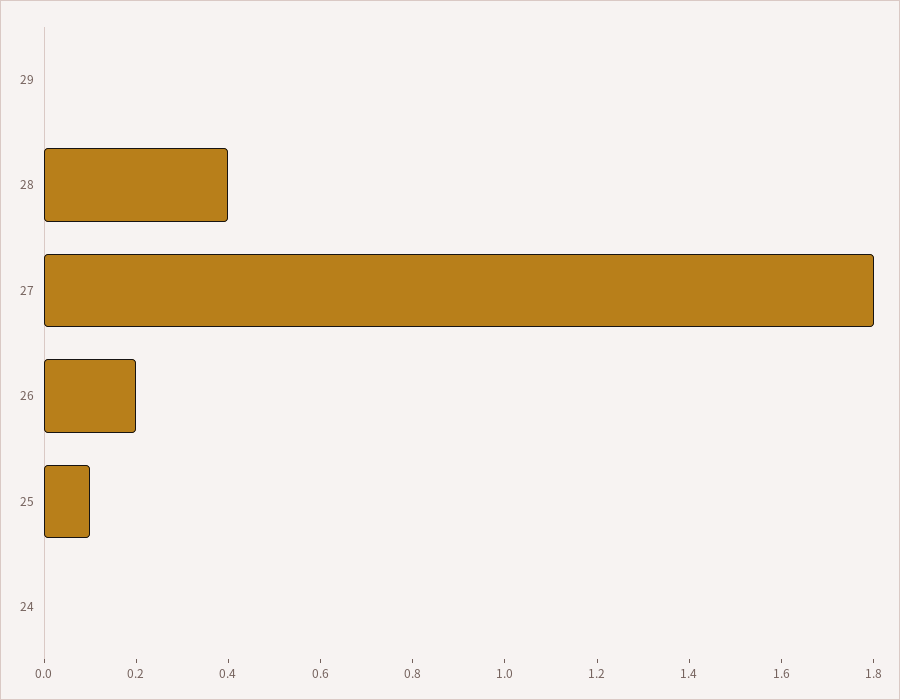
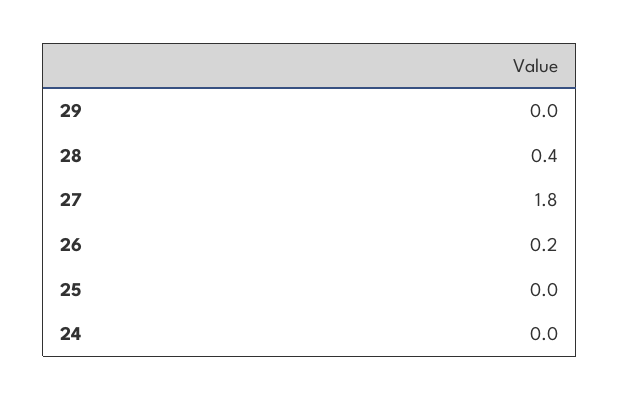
  {
    "29": 0,
    "28": 0.4,
    "27": 1.8,
    "26": 0.2,
-   "25": 0.1,
+   "25": 0,
    "24": 0
  }

